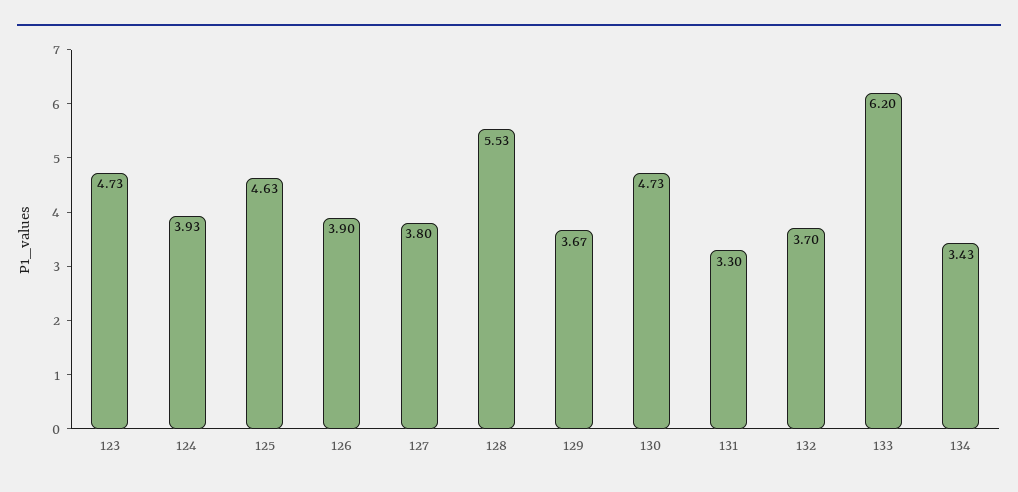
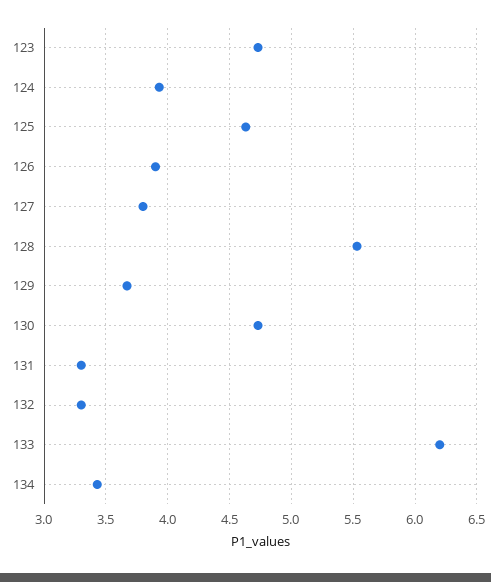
  {
    "123": 4.73,
    "124": 3.93,
    "125": 4.63,
    "126": 3.9,
    "127": 3.8,
    "128": 5.53,
    "129": 3.67,
    "130": 4.73,
    "131": 3.3,
-   "132": 3.7,
+   "132": 3.3,
    "133": 6.2,
    "134": 3.43
  }

